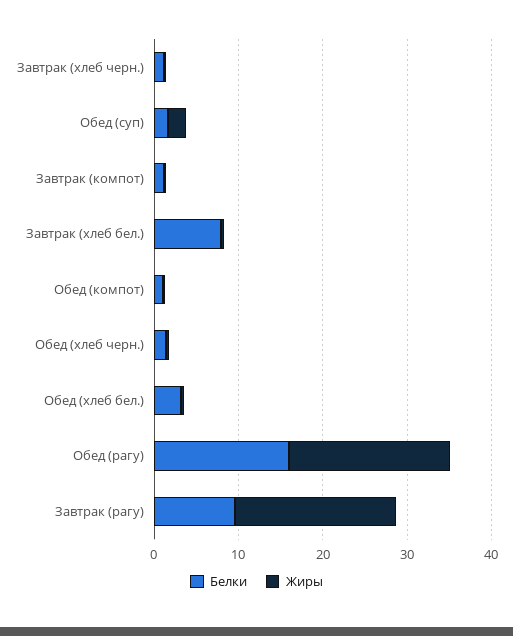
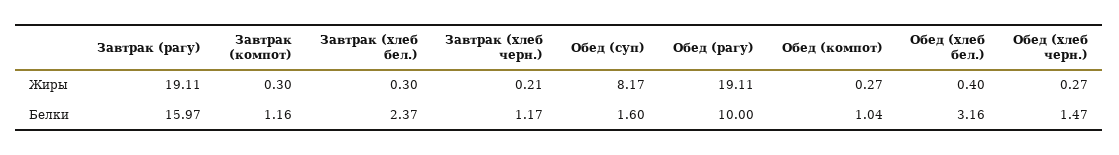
  {
    "Белки": {
      "Завтрак (хлеб черн.)": 1.17,
      "Обед (суп)": 1.6,
      "Завтрак (компот)": 1.16,
-     "Завтрак (хлеб бел.)": 8,
+     "Завтрак (хлеб бел.)": 2.37,
      "Обед (компот)": 1.04,
      "Обед (хлеб черн.)": 1.47,
      "Обед (хлеб бел.)": 3.16,
-     "Обед (рагу)": 16,
+     "Обед (рагу)": 10,
-     "Завтрак (рагу)": 10
+     "Завтрак (рагу)": 15.97
    },
    "Жиры": {
      "Завтрак (хлеб черн.)": 0.21,
-     "Обед (суп)": 2,
+     "Обед (суп)": 8.17,
      "Завтрак (компот)": 0.3,
      "Завтрак (хлеб бел.)": 0.3,
      "Обед (компот)": 0.27,
      "Обед (хлеб черн.)": 0.27,
      "Обед (хлеб бел.)": 0.4,
      "Обед (рагу)": 19.11,
      "Завтрак (рагу)": 19.11
    }
  }

